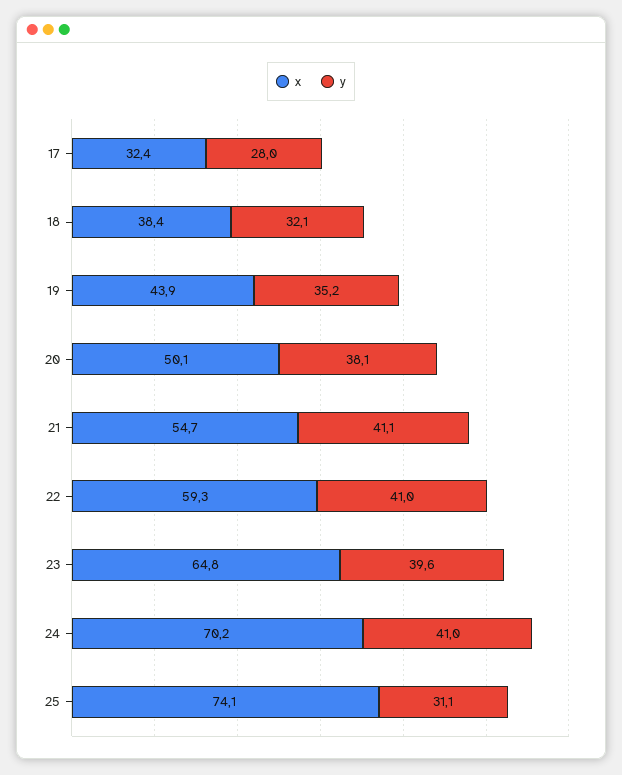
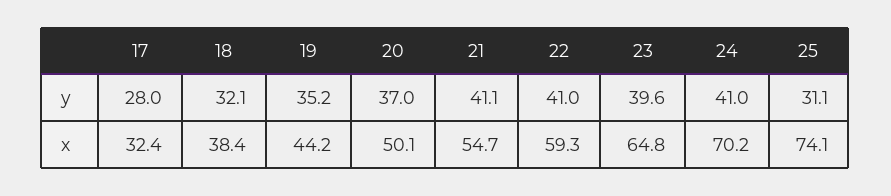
  {
    "x": {
      "17": 32.4,
      "18": 38.4,
-     "19": 43.9,
+     "19": 44.2,
      "20": 50.1,
      "21": 54.7,
      "22": 59.3,
      "23": 64.8,
      "24": 70.2,
      "25": 74.1
    },
    "y": {
      "17": 28,
      "18": 32.1,
      "19": 35.2,
-     "20": 38.1,
+     "20": 37,
      "21": 41.1,
      "22": 41,
      "23": 39.6,
      "24": 41,
      "25": 31.1
    }
  }

